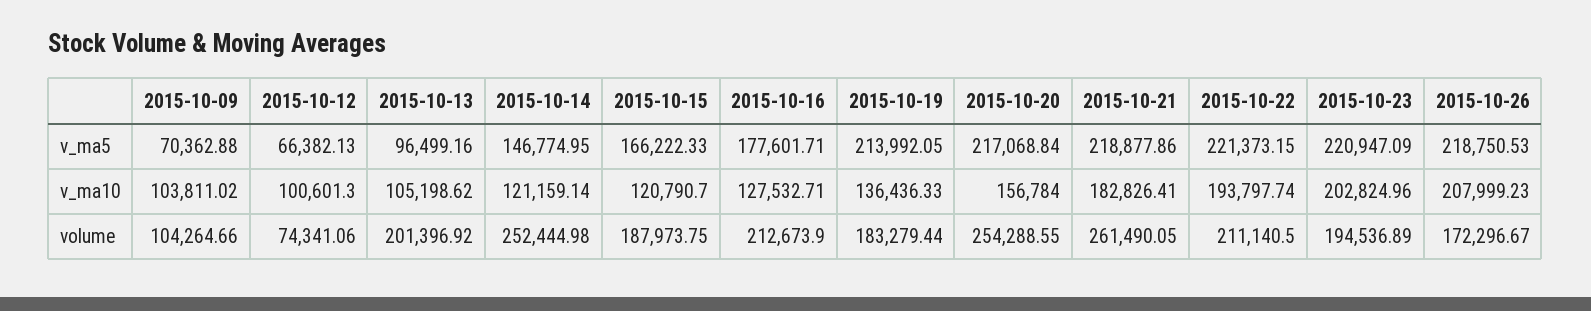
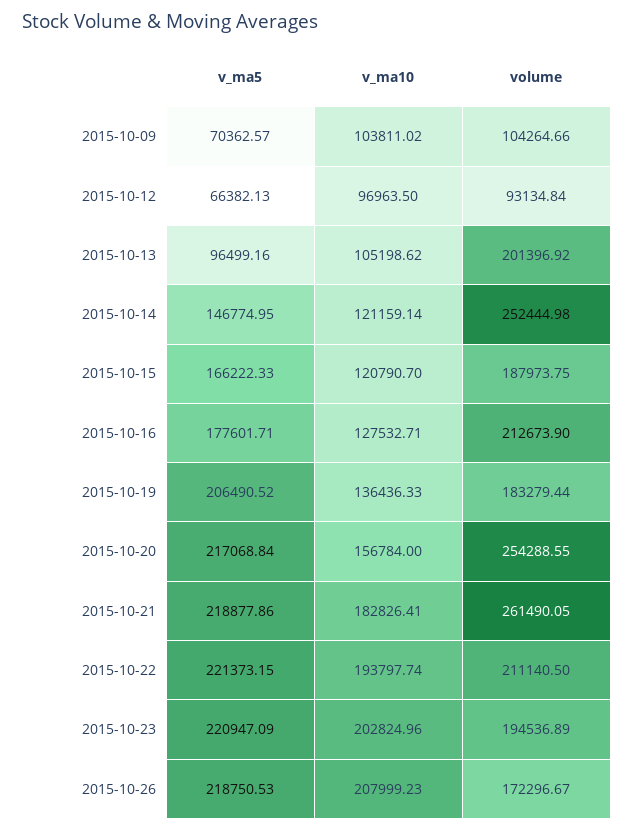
  {
    "2015-10-09": {
-     "v_ma5": 70362.88,
+     "v_ma5": 70362.57,
      "v_ma10": 103811.02,
      "volume": 104264.66
    },
    "2015-10-12": {
      "v_ma5": 66382.13,
-     "v_ma10": 100601.3,
+     "v_ma10": 96963.5,
-     "volume": 74341.06
+     "volume": 93134.84
    },
    "2015-10-13": {
      "v_ma5": 96499.16,
      "v_ma10": 105198.62,
      "volume": 201396.92
    },
    "2015-10-14": {
      "v_ma5": 146774.95,
      "v_ma10": 121159.14,
      "volume": 252444.98
    },
    "2015-10-15": {
      "v_ma5": 166222.33,
      "v_ma10": 120790.7,
      "volume": 187973.75
    },
    "2015-10-16": {
      "v_ma5": 177601.71,
      "v_ma10": 127532.71,
      "volume": 212673.9
    },
    "2015-10-19": {
-     "v_ma5": 213992.05,
+     "v_ma5": 206490.52,
      "v_ma10": 136436.33,
      "volume": 183279.44
    },
    "2015-10-20": {
      "v_ma5": 217068.84,
      "v_ma10": 156784,
      "volume": 254288.55
    },
    "2015-10-21": {
      "v_ma5": 218877.86,
      "v_ma10": 182826.41,
      "volume": 261490.05
    },
    "2015-10-22": {
      "v_ma5": 221373.15,
      "v_ma10": 193797.74,
      "volume": 211140.5
    },
    "2015-10-23": {
      "v_ma5": 220947.09,
      "v_ma10": 202824.96,
      "volume": 194536.89
    },
    "2015-10-26": {
      "v_ma5": 218750.53,
      "v_ma10": 207999.23,
      "volume": 172296.67
    }
  }

